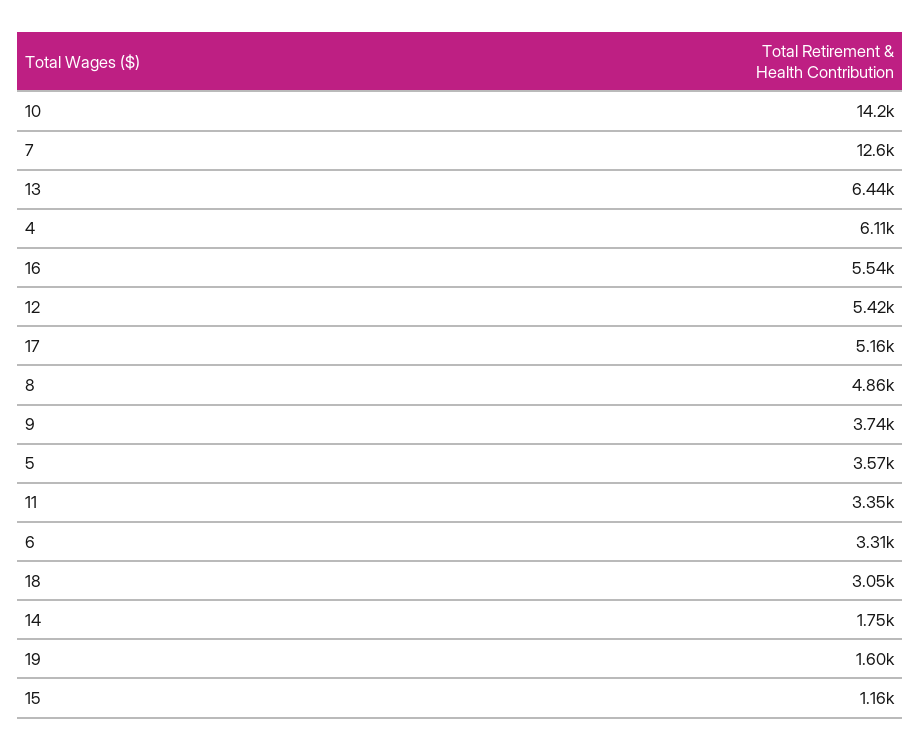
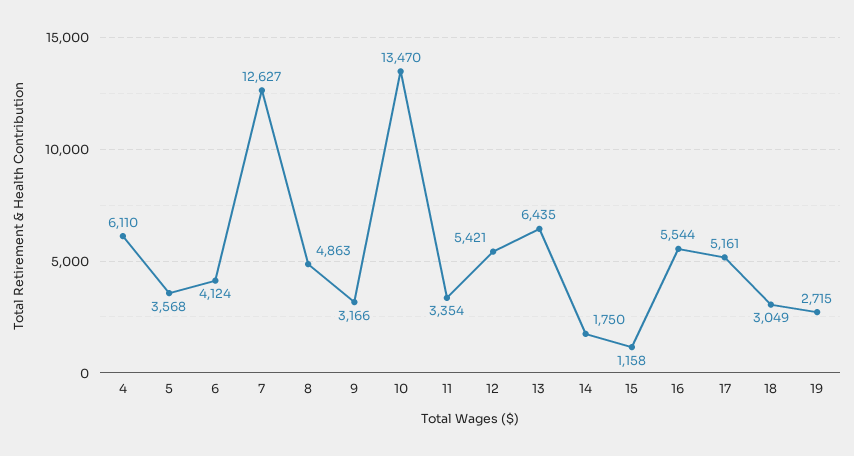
  {
-   "10": 14200,
+   "10": 13470,
    "7": 12627,
    "13": 6435,
    "4": 6110,
    "16": 5544,
    "12": 5421,
    "17": 5161,
    "8": 4863,
-   "9": 3740,
+   "9": 3166,
    "5": 3568,
    "11": 3354,
-   "6": 3310,
+   "6": 4124,
    "18": 3049,
    "14": 1750,
-   "19": 1600,
+   "19": 2715,
    "15": 1158
  }

